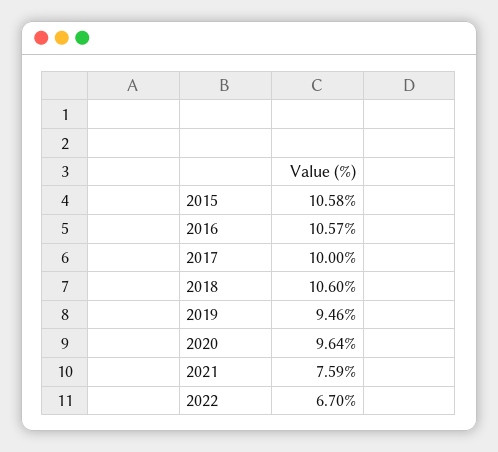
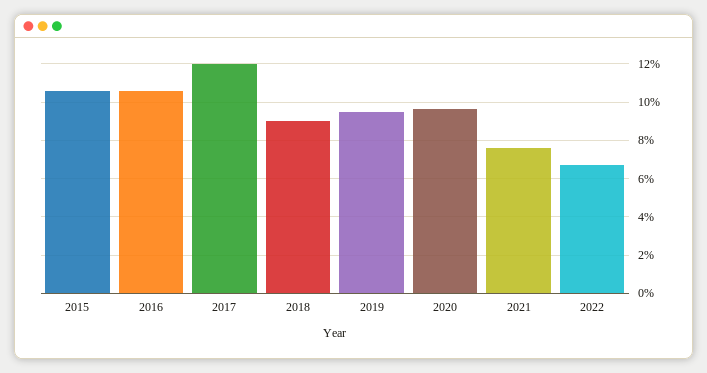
  {
    "2015": 10.58,
    "2016": 10.57,
-   "2017": 10,
+   "2017": 12,
-   "2018": 10.6,
+   "2018": 9,
    "2019": 9.46,
    "2020": 9.64,
    "2021": 7.59,
    "2022": 6.7
  }

